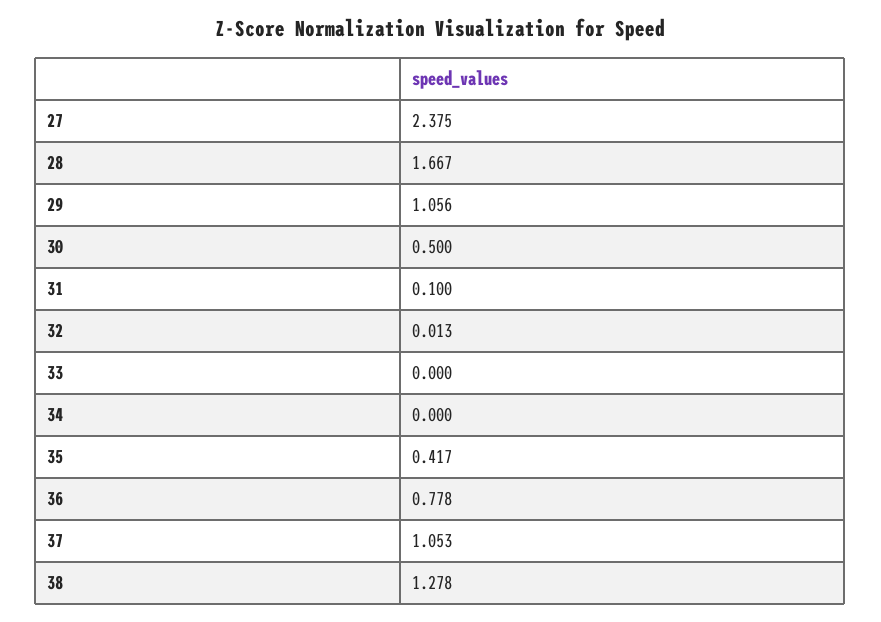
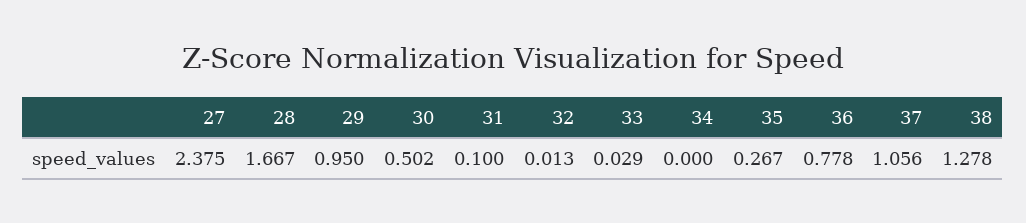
  {
    "27": 2.375,
    "28": 1.667,
-   "29": 1.056,
+   "29": 0.95,
-   "30": 0.5,
+   "30": 0.502,
    "31": 0.1,
    "32": 0.013,
-   "33": 0,
+   "33": 0.029,
    "34": 0,
-   "35": 0.417,
+   "35": 0.267,
    "36": 0.778,
-   "37": 1.053,
+   "37": 1.056,
    "38": 1.278
  }

